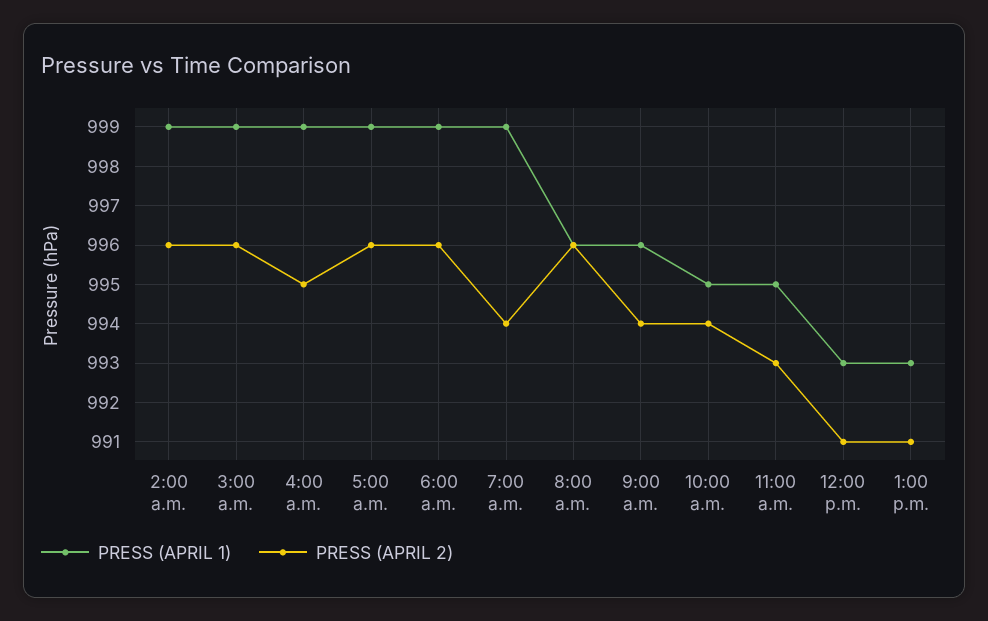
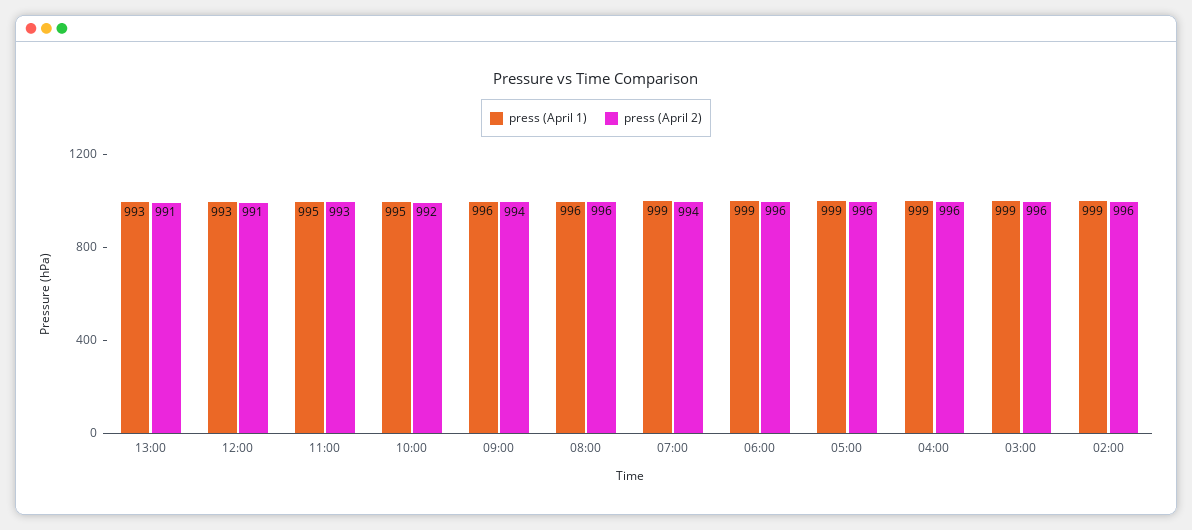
  {
    "PRESS (APRIL 1)": {
      "2:00 a.m.": 999,
      "3:00 a.m.": 999,
      "4:00 a.m.": 999,
      "5:00 a.m.": 999,
      "6:00 a.m.": 999,
      "7:00 a.m.": 999,
      "8:00 a.m.": 996,
      "9:00 a.m.": 996,
      "10:00 a.m.": 995,
      "11:00 a.m.": 995,
      "12:00 p.m.": 993,
      "1:00 p.m.": 993
    },
    "PRESS (APRIL 2)": {
      "2:00 a.m.": 996,
      "3:00 a.m.": 996,
-     "4:00 a.m.": 995,
+     "4:00 a.m.": 996,
      "5:00 a.m.": 996,
      "6:00 a.m.": 996,
      "7:00 a.m.": 994,
      "8:00 a.m.": 996,
      "9:00 a.m.": 994,
-     "10:00 a.m.": 994,
+     "10:00 a.m.": 992,
      "11:00 a.m.": 993,
      "12:00 p.m.": 991,
      "1:00 p.m.": 991
    }
  }

